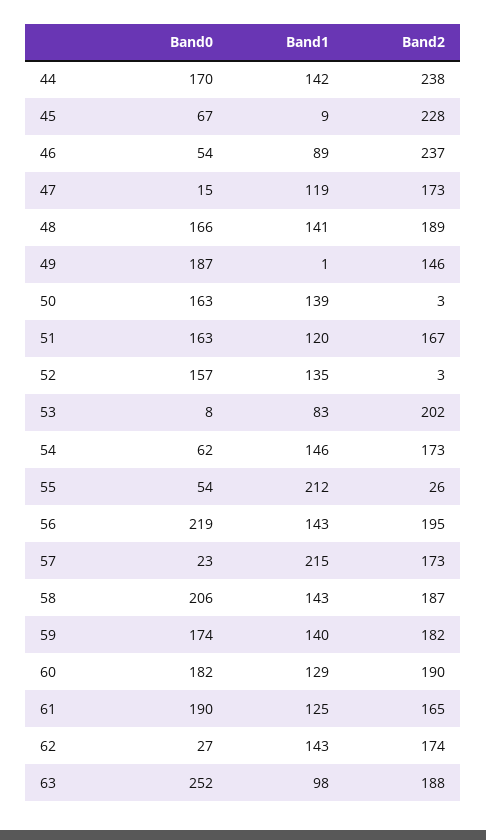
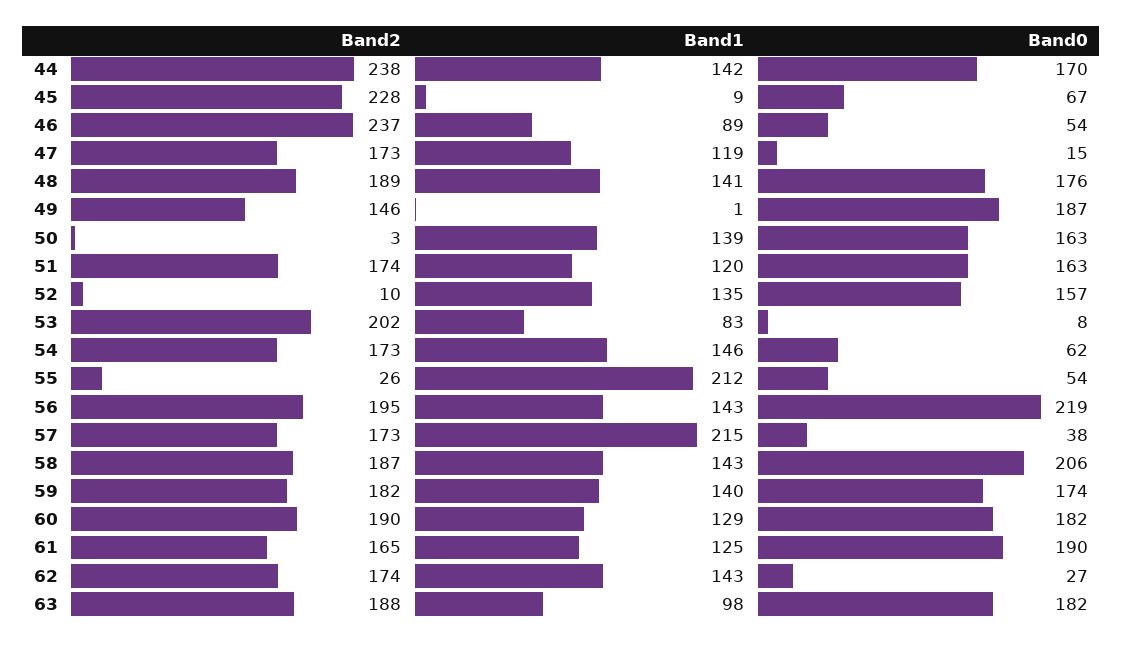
  {
    "Band0": {
      "44": 170,
      "45": 67,
      "46": 54,
      "47": 15,
-     "48": 166,
+     "48": 176,
      "49": 187,
      "50": 163,
      "51": 163,
      "52": 157,
      "53": 8,
      "54": 62,
      "55": 54,
      "56": 219,
-     "57": 23,
+     "57": 38,
      "58": 206,
      "59": 174,
      "60": 182,
      "61": 190,
      "62": 27,
-     "63": 252
+     "63": 182
    },
    "Band1": {
      "44": 142,
      "45": 9,
      "46": 89,
      "47": 119,
      "48": 141,
      "49": 1,
      "50": 139,
      "51": 120,
      "52": 135,
      "53": 83,
      "54": 146,
      "55": 212,
      "56": 143,
      "57": 215,
      "58": 143,
      "59": 140,
      "60": 129,
      "61": 125,
      "62": 143,
      "63": 98
    },
    "Band2": {
      "44": 238,
      "45": 228,
      "46": 237,
      "47": 173,
      "48": 189,
      "49": 146,
      "50": 3,
-     "51": 167,
+     "51": 174,
-     "52": 3,
+     "52": 10,
      "53": 202,
      "54": 173,
      "55": 26,
      "56": 195,
      "57": 173,
      "58": 187,
      "59": 182,
      "60": 190,
      "61": 165,
      "62": 174,
      "63": 188
    }
  }

